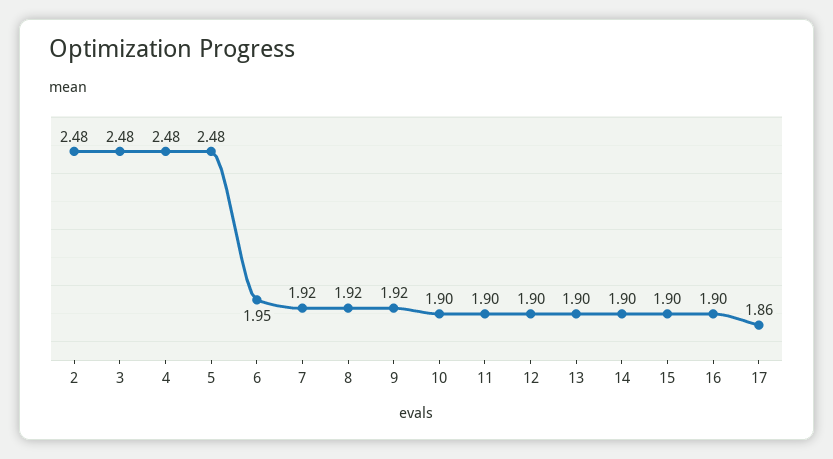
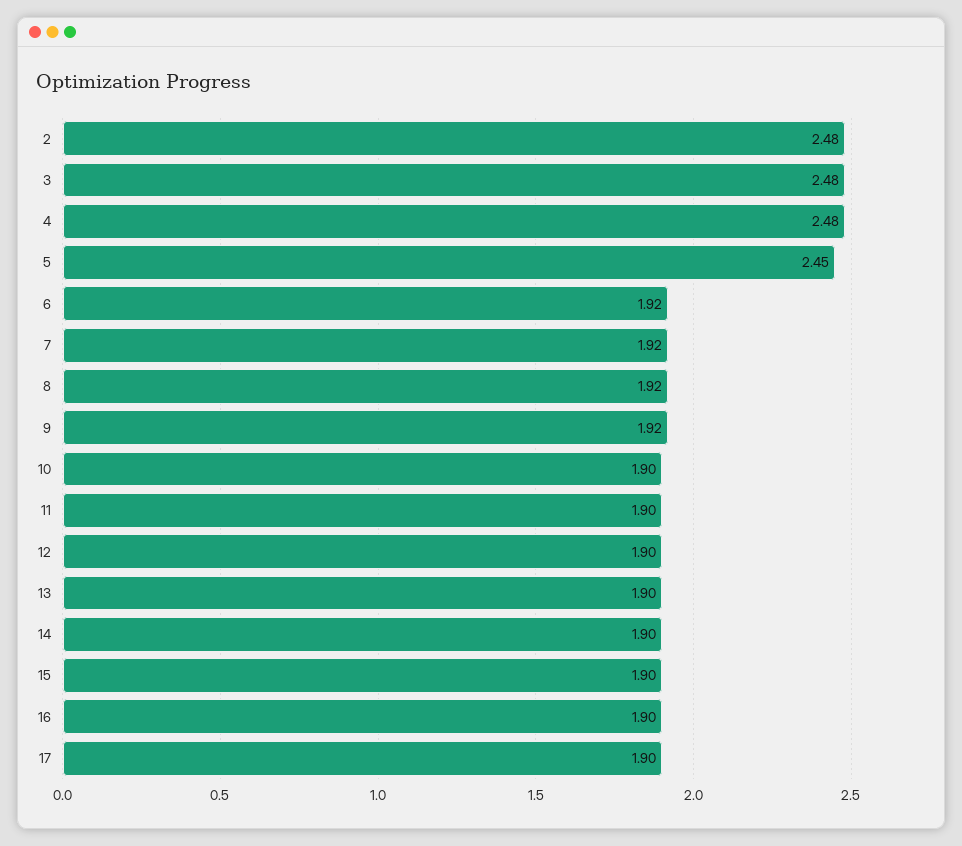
  {
    "2": 2.48,
    "3": 2.48,
    "4": 2.48,
-   "5": 2.48,
+   "5": 2.45,
-   "6": 1.95,
+   "6": 1.92,
    "7": 1.92,
    "8": 1.92,
    "9": 1.92,
    "10": 1.9,
    "11": 1.9,
    "12": 1.9,
    "13": 1.9,
    "14": 1.9,
    "15": 1.9,
    "16": 1.9,
-   "17": 1.86
+   "17": 1.9
  }

